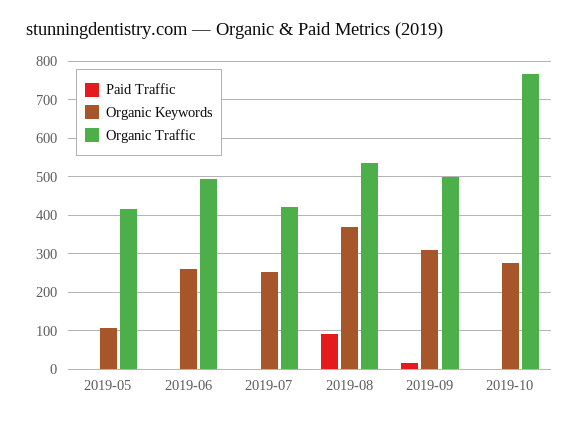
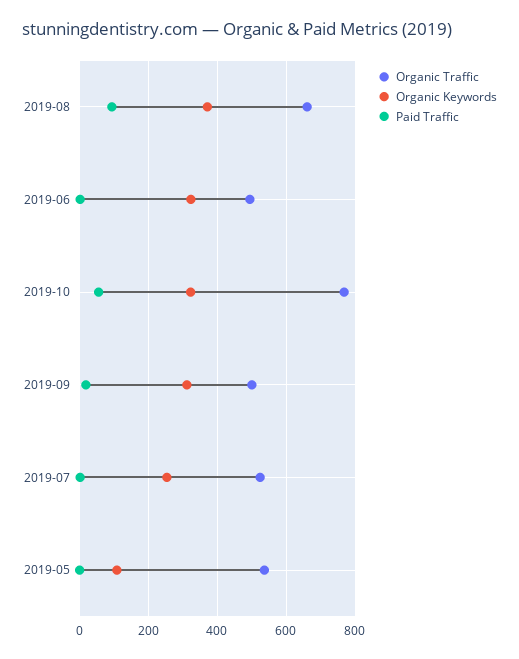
  {
    "Paid Traffic": {
      "2019-05": 0,
      "2019-06": 0,
      "2019-07": 0,
      "2019-08": 100,
      "2019-09": 20,
-     "2019-10": 0
+     "2019-10": 60
    },
    "Organic Keywords": {
      "2019-05": 100,
-     "2019-06": 260,
+     "2019-06": 320,
      "2019-07": 260,
      "2019-08": 380,
      "2019-09": 320,
-     "2019-10": 280
+     "2019-10": 320
    },
    "Organic Traffic": {
-     "2019-05": 420,
+     "2019-05": 540,
      "2019-06": 500,
-     "2019-07": 420,
+     "2019-07": 520,
-     "2019-08": 540,
+     "2019-08": 660,
      "2019-09": 500,
      "2019-10": 760
    }
  }

